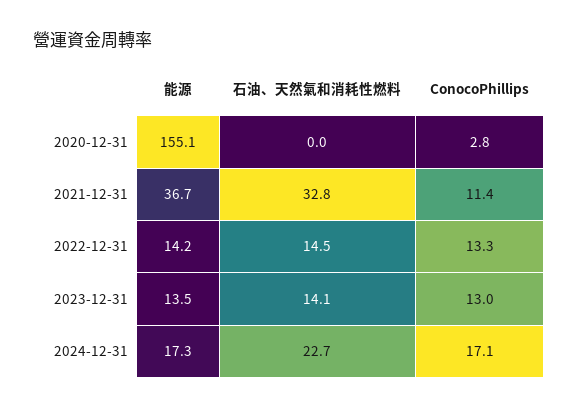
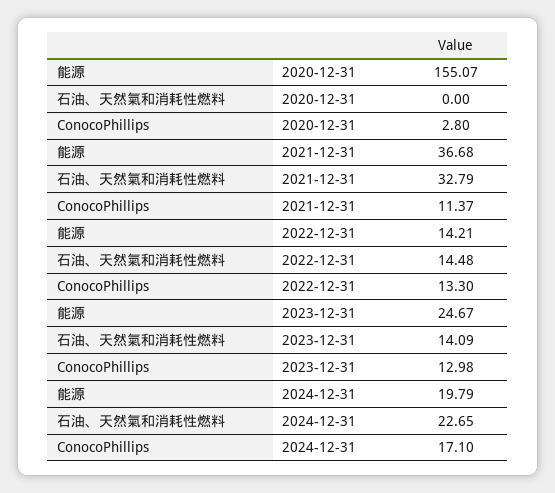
  {
    "能源": {
      "2020-12-31": 155.07,
      "2021-12-31": 36.68,
      "2022-12-31": 14.21,
-     "2023-12-31": 13.5,
+     "2023-12-31": 24.67,
-     "2024-12-31": 17.3
+     "2024-12-31": 19.79
    },
    "石油、天然氣和消耗性燃料": {
      "2020-12-31": 0,
      "2021-12-31": 32.79,
      "2022-12-31": 14.48,
      "2023-12-31": 14.09,
      "2024-12-31": 22.65
    },
    "ConocoPhillips": {
      "2020-12-31": 2.8,
      "2021-12-31": 11.37,
      "2022-12-31": 13.3,
      "2023-12-31": 12.98,
      "2024-12-31": 17.1
    }
  }

